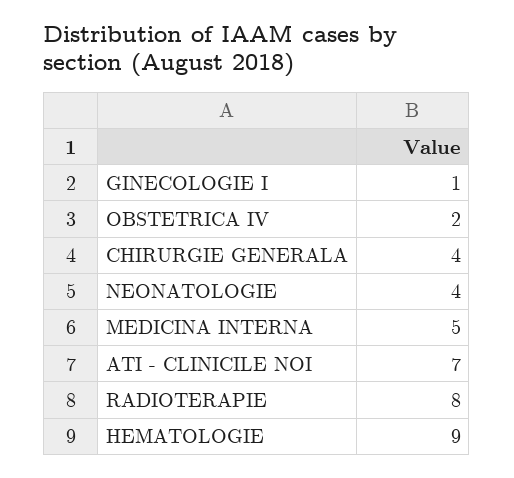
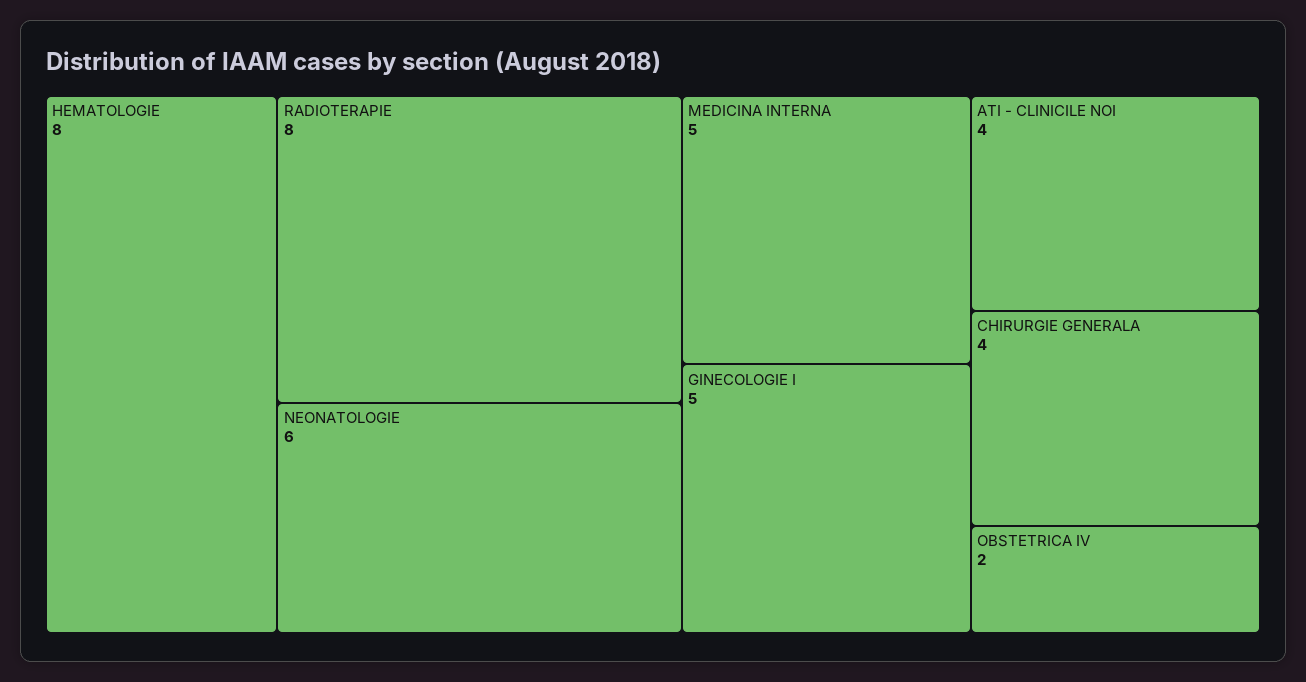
  {
-   "GINECOLOGIE I": 1,
+   "GINECOLOGIE I": 5,
    "OBSTETRICA IV": 2,
    "CHIRURGIE GENERALA": 4,
-   "NEONATOLOGIE": 4,
+   "NEONATOLOGIE": 6,
    "MEDICINA INTERNA": 5,
-   "ATI - CLINICILE NOI": 7,
+   "ATI - CLINICILE NOI": 4,
    "RADIOTERAPIE": 8,
-   "HEMATOLOGIE": 9
+   "HEMATOLOGIE": 8
  }

